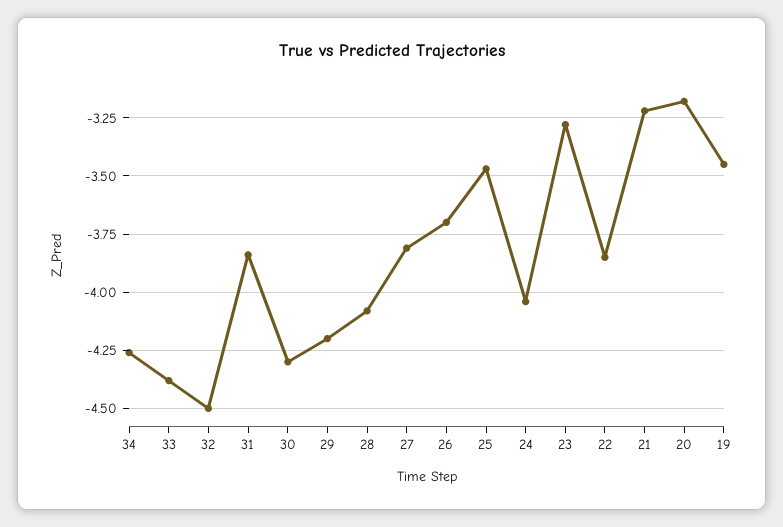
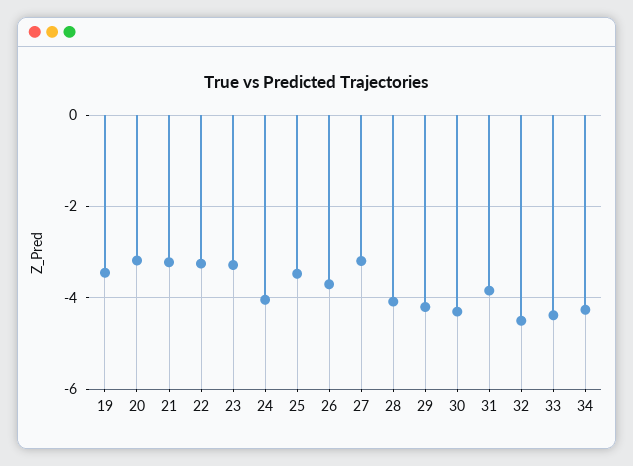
  {
    "34": -4.25,
    "33": -4.4,
    "32": -4.5,
    "31": -3.85,
    "30": -4.3,
    "29": -4.2,
    "28": -4.1,
-   "27": -3.8,
+   "27": -3.2,
    "26": -3.7,
    "25": -3.45,
    "24": -4.05,
    "23": -3.3,
-   "22": -3.85,
+   "22": -3.2,
    "21": -3.2,
    "20": -3.2,
    "19": -3.45
  }

